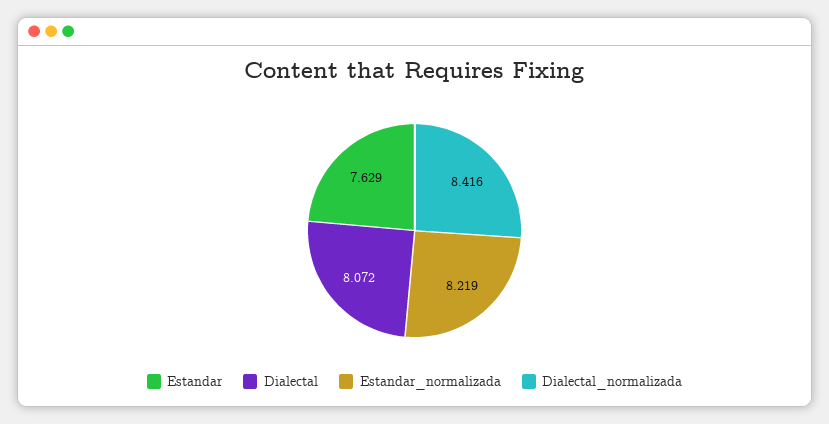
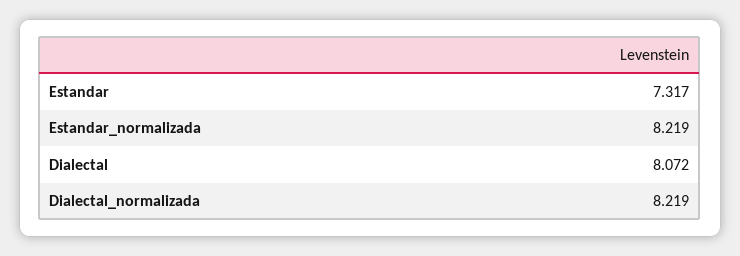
  {
-   "Estandar": 7.629,
+   "Estandar": 7.317,
    "Dialectal": 8.072,
    "Estandar_normalizada": 8.219,
-   "Dialectal_normalizada": 8.416
+   "Dialectal_normalizada": 8.219
  }

